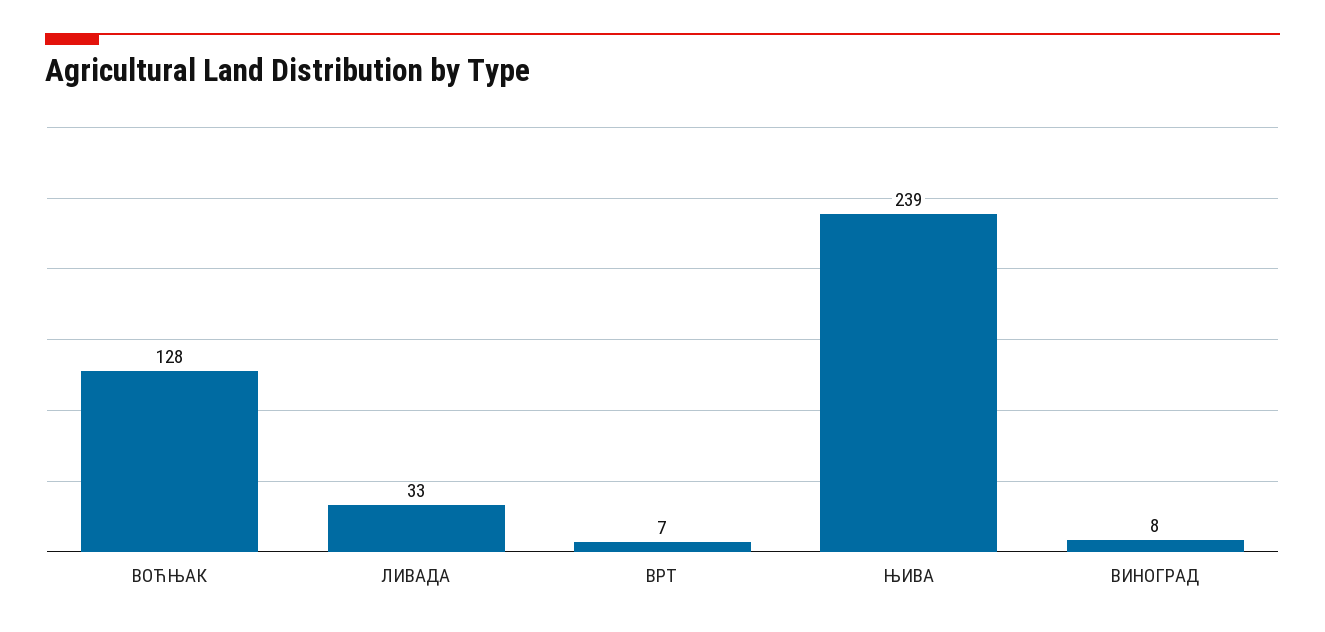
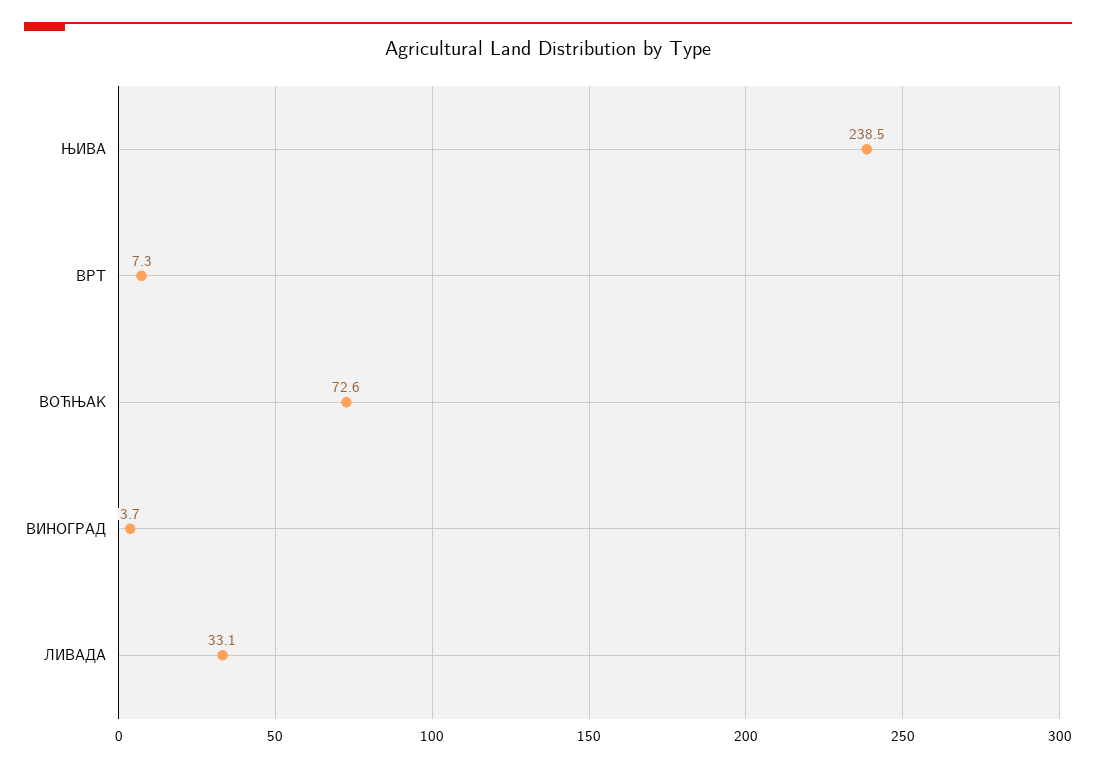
  {
-   "ВОЋЊАК": 128,
+   "ВОЋЊАК": 72.6,
    "ЛИВАДА": 33.1,
    "ВРТ": 7.3,
    "ЊИВА": 238.5,
-   "ВИНОГРАД": 8
+   "ВИНОГРАД": 3.7
  }

